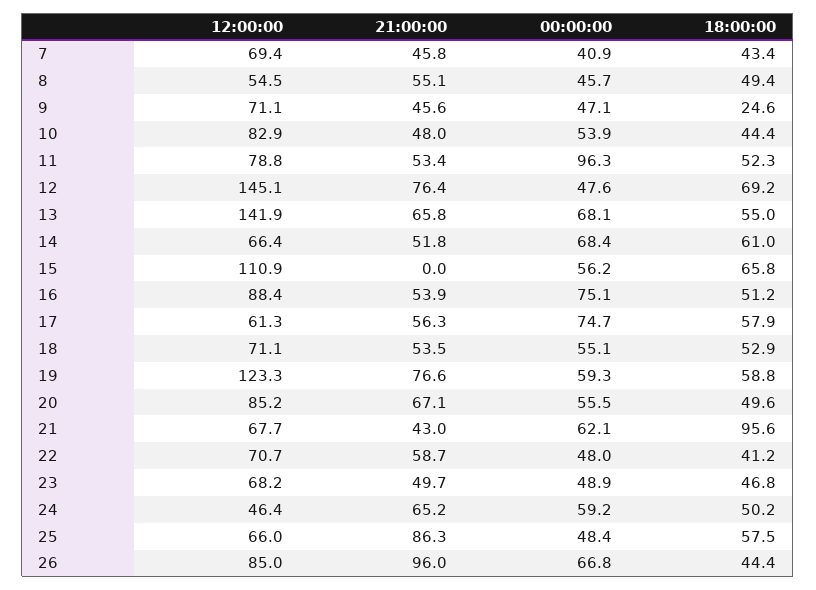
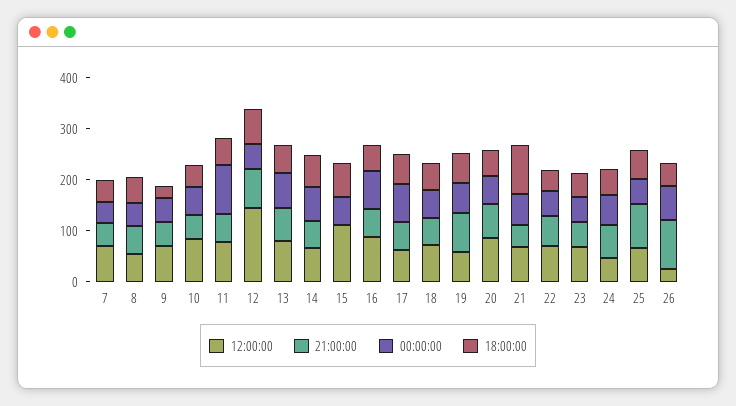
  {
    "12:00:00": {
      "7": 69.4,
      "8": 54.5,
      "9": 71.1,
      "10": 82.9,
      "11": 78.8,
      "12": 145.1,
-     "13": 141.9,
+     "13": 80,
      "14": 66.4,
      "15": 110.9,
      "16": 88.4,
      "17": 61.3,
      "18": 71.1,
-     "19": 123.3,
+     "19": 60,
      "20": 85.2,
      "21": 67.7,
      "22": 70.7,
      "23": 68.2,
      "24": 46.4,
      "25": 66,
-     "26": 85
+     "26": 20
    },
    "21:00:00": {
      "7": 45.8,
      "8": 55.1,
      "9": 45.6,
      "10": 48,
      "11": 53.4,
      "12": 76.4,
      "13": 65.8,
      "14": 51.8,
      "15": 0,
      "16": 53.9,
      "17": 56.3,
      "18": 53.5,
      "19": 76.6,
      "20": 67.1,
      "21": 43,
      "22": 58.7,
      "23": 49.7,
      "24": 65.2,
      "25": 86.3,
      "26": 96
    },
    "00:00:00": {
      "7": 40.9,
      "8": 45.7,
      "9": 47.1,
      "10": 53.9,
      "11": 96.3,
      "12": 47.6,
      "13": 68.1,
      "14": 68.4,
      "15": 56.2,
      "16": 75.1,
      "17": 74.7,
      "18": 55.1,
      "19": 59.3,
      "20": 55.5,
      "21": 62.1,
      "22": 48,
      "23": 48.9,
      "24": 59.2,
      "25": 48.4,
      "26": 66.8
    },
    "18:00:00": {
      "7": 43.4,
      "8": 49.4,
      "9": 24.6,
      "10": 44.4,
      "11": 52.3,
      "12": 69.2,
      "13": 55,
      "14": 61,
      "15": 65.8,
      "16": 51.2,
      "17": 57.9,
      "18": 52.9,
      "19": 58.8,
      "20": 49.6,
      "21": 95.6,
      "22": 41.2,
      "23": 46.8,
      "24": 50.2,
      "25": 57.5,
      "26": 44.4
    }
  }

